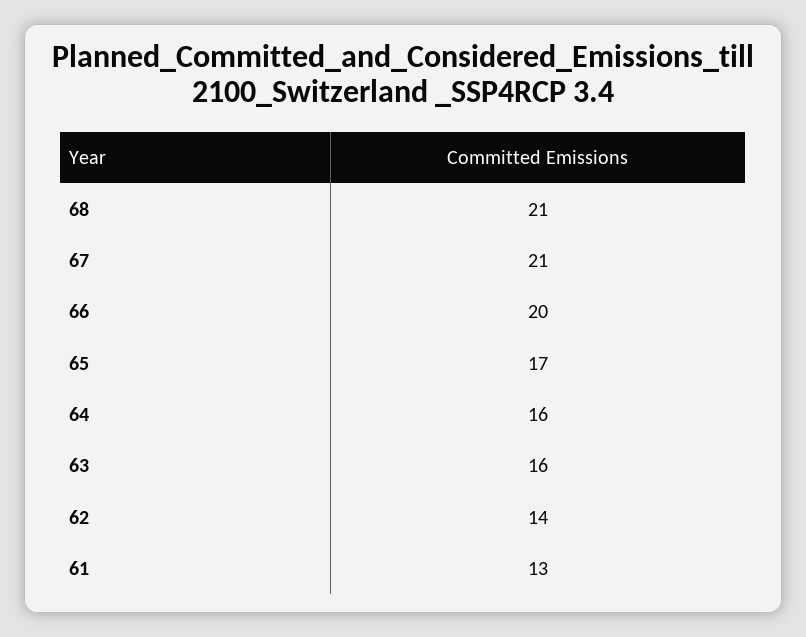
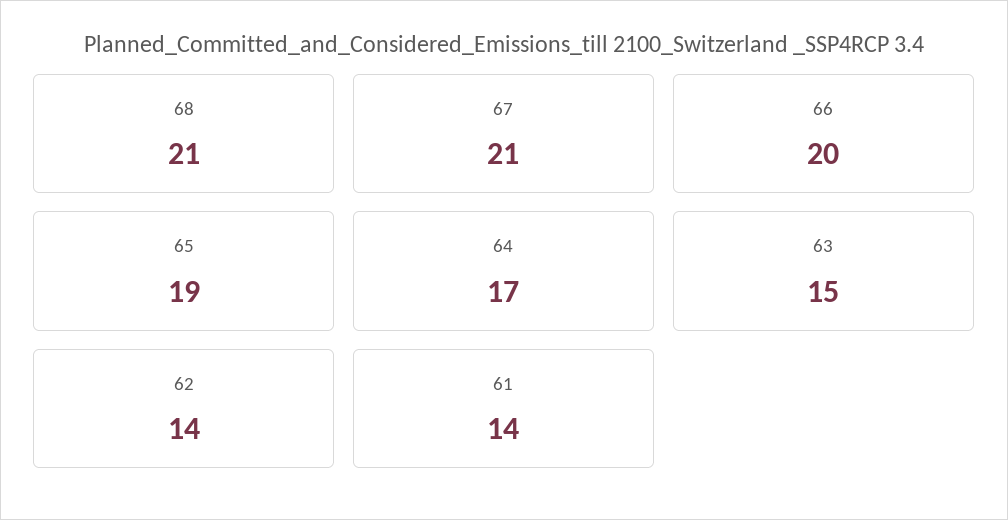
  {
    "68": 21,
    "67": 21,
    "66": 20,
-   "65": 17,
+   "65": 19,
-   "64": 16,
+   "64": 17,
-   "63": 16,
+   "63": 15,
    "62": 14,
-   "61": 13
+   "61": 14
  }

